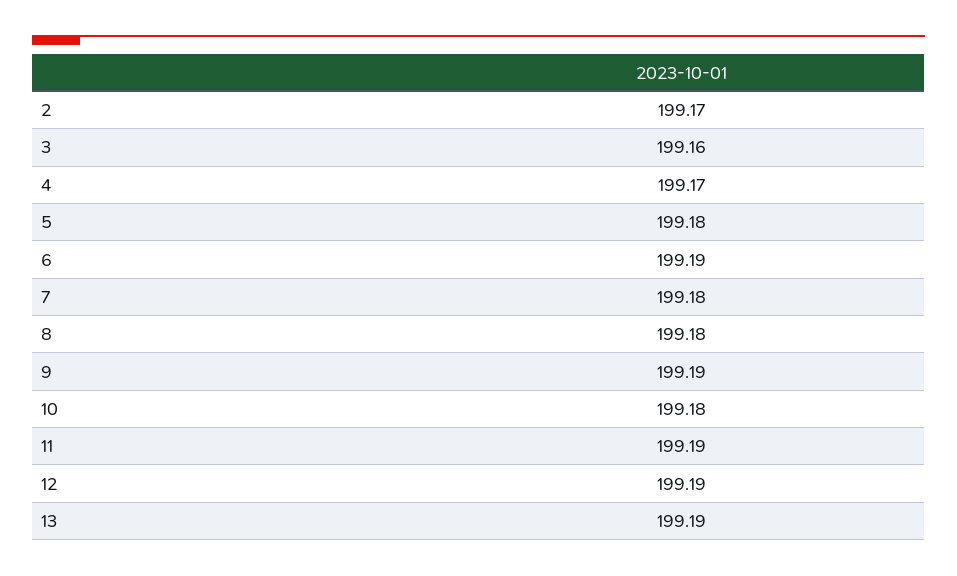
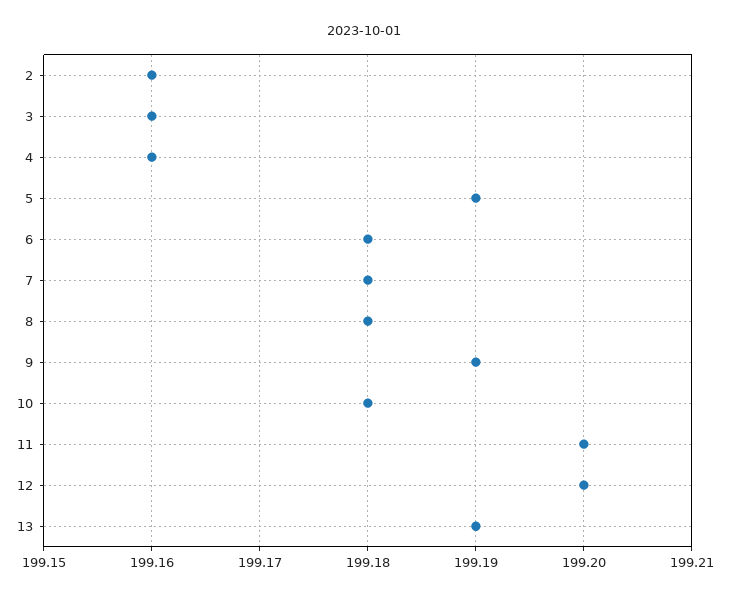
  {
-   "2": 199.17,
+   "2": 199.16,
    "3": 199.16,
-   "4": 199.17,
+   "4": 199.16,
-   "5": 199.18,
+   "5": 199.19,
-   "6": 199.19,
+   "6": 199.18,
    "7": 199.18,
    "8": 199.18,
    "9": 199.19,
    "10": 199.18,
-   "11": 199.19,
+   "11": 199.2,
-   "12": 199.19,
+   "12": 199.2,
    "13": 199.19
  }

